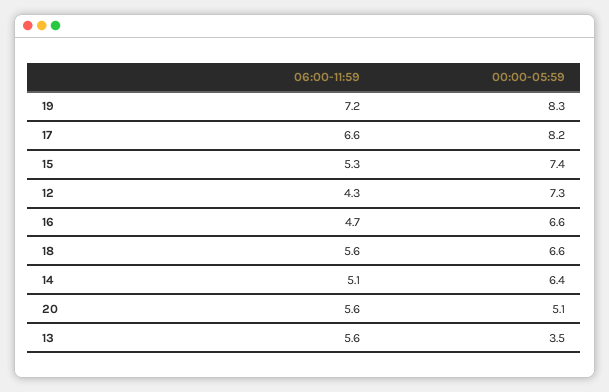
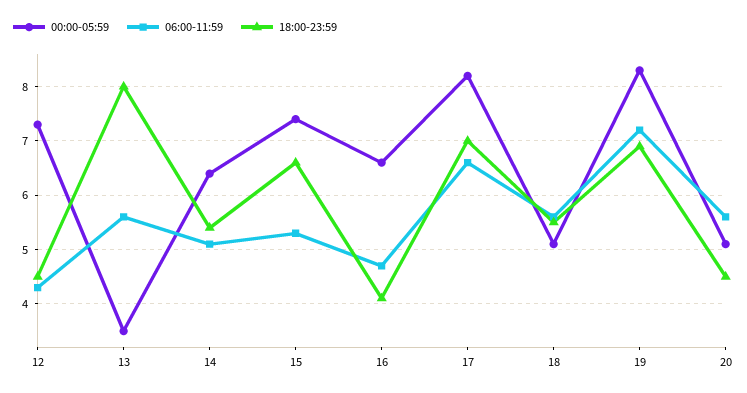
  {
    "06:00-11:59": {
      "19": 7.2,
      "17": 6.6,
      "15": 5.3,
      "12": 4.3,
      "16": 4.7,
      "18": 5.6,
      "14": 5.1,
      "20": 5.6,
      "13": 5.6
    },
    "00:00-05:59": {
      "19": 8.3,
      "17": 8.2,
      "15": 7.4,
      "12": 7.3,
      "16": 6.6,
-     "18": 6.6,
+     "18": 5,
      "14": 6.4,
      "20": 5.1,
      "13": 3.5
-   }
+   },
+   "18:00-23:59": {
+     "12": 4.5,
+     "13": 8,
+     "14": 5.5,
+     "15": 6.5,
+     "16": 4,
+     "17": 7,
+     "18": 5.5,
+     "19": 7,
+     "20": 4.5
+   }
  }

